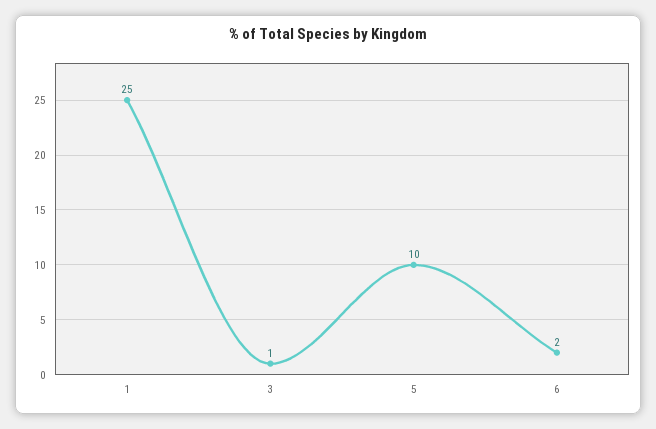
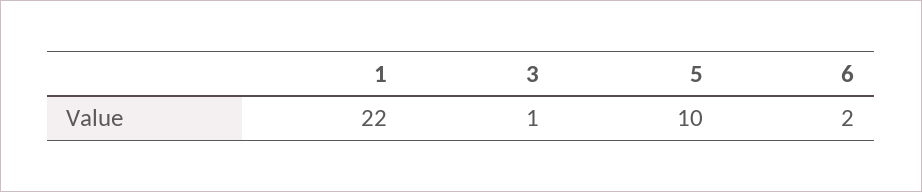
  {
-   "1": 25,
+   "1": 22,
    "3": 1,
    "5": 10,
    "6": 2
  }

